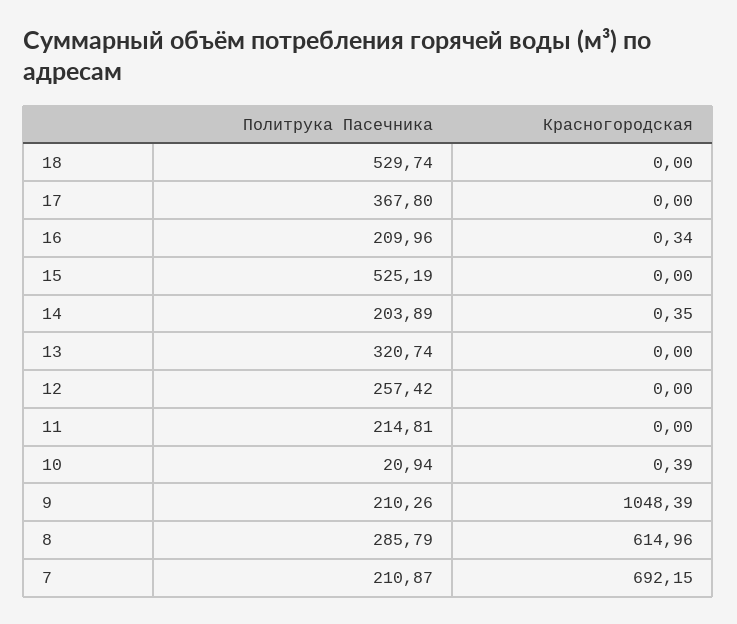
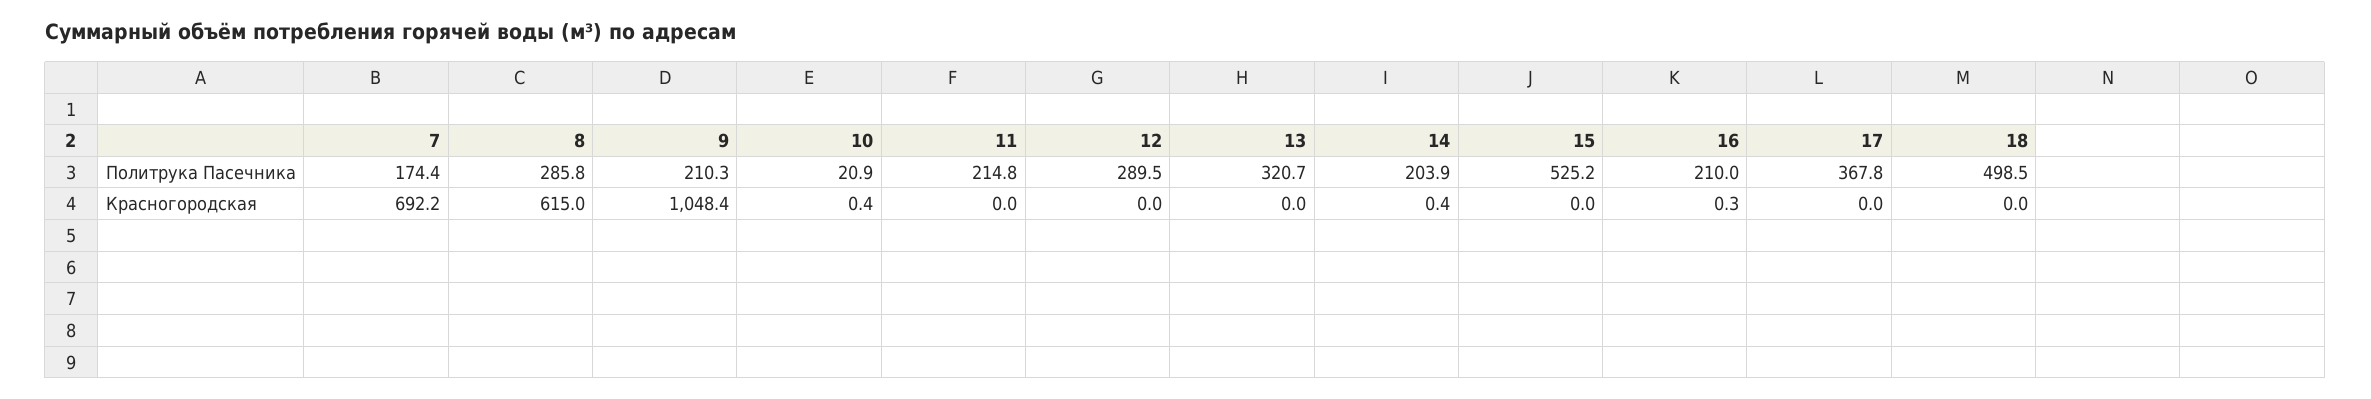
  {
    "Политрука Пасечника": {
-     "18": 529.74,
+     "18": 498.5,
      "17": 367.8,
      "16": 209.96,
      "15": 525.19,
      "14": 203.89,
      "13": 320.74,
-     "12": 257.42,
+     "12": 289.5,
      "11": 214.81,
      "10": 20.94,
      "9": 210.26,
      "8": 285.79,
-     "7": 210.87
+     "7": 174.4
    },
    "Красногородская": {
      "18": 0,
      "17": 0,
      "16": 0.34,
      "15": 0,
      "14": 0.35,
      "13": 0,
      "12": 0,
      "11": 0,
      "10": 0.39,
      "9": 1048.39,
      "8": 614.96,
      "7": 692.15
    }
  }

